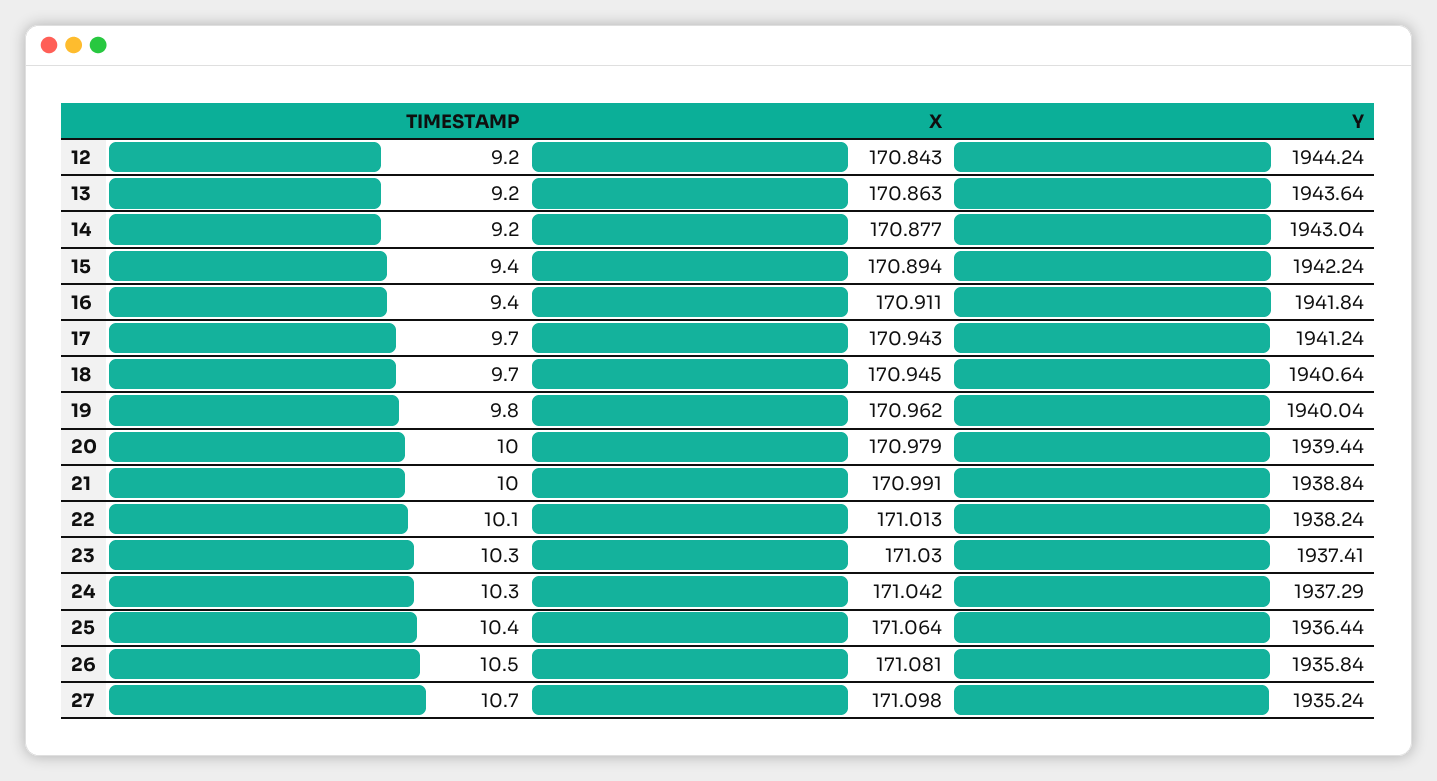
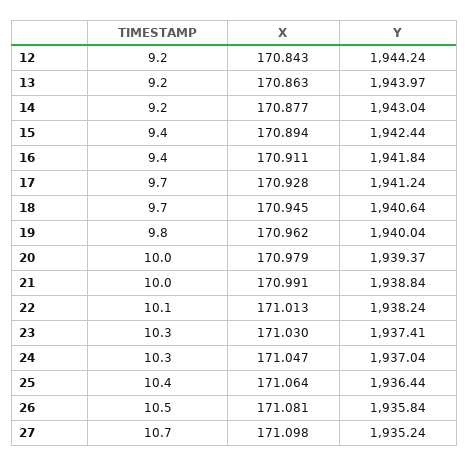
  {
    "TIMESTAMP": {
      "12": 9.2,
      "13": 9.2,
      "14": 9.2,
      "15": 9.4,
      "16": 9.4,
      "17": 9.7,
      "18": 9.7,
      "19": 9.8,
      "20": 10,
      "21": 10,
      "22": 10.1,
      "23": 10.3,
      "24": 10.3,
      "25": 10.4,
      "26": 10.5,
      "27": 10.7
    },
    "X": {
      "12": 170.843,
      "13": 170.863,
      "14": 170.877,
      "15": 170.894,
      "16": 170.911,
-     "17": 170.943,
+     "17": 170.928,
      "18": 170.945,
      "19": 170.962,
      "20": 170.979,
      "21": 170.991,
      "22": 171.013,
      "23": 171.03,
-     "24": 171.042,
+     "24": 171.047,
      "25": 171.064,
      "26": 171.081,
      "27": 171.098
    },
    "Y": {
      "12": 1944.24,
-     "13": 1943.64,
+     "13": 1943.97,
      "14": 1943.04,
-     "15": 1942.24,
+     "15": 1942.44,
      "16": 1941.84,
      "17": 1941.24,
      "18": 1940.64,
      "19": 1940.04,
-     "20": 1939.44,
+     "20": 1939.37,
      "21": 1938.84,
      "22": 1938.24,
      "23": 1937.41,
-     "24": 1937.29,
+     "24": 1937.04,
      "25": 1936.44,
      "26": 1935.84,
      "27": 1935.24
    }
  }

